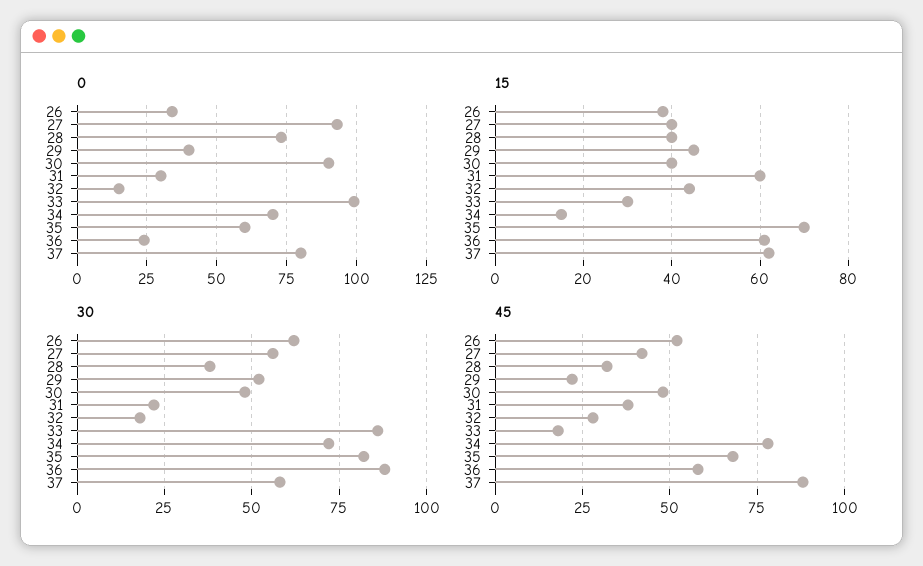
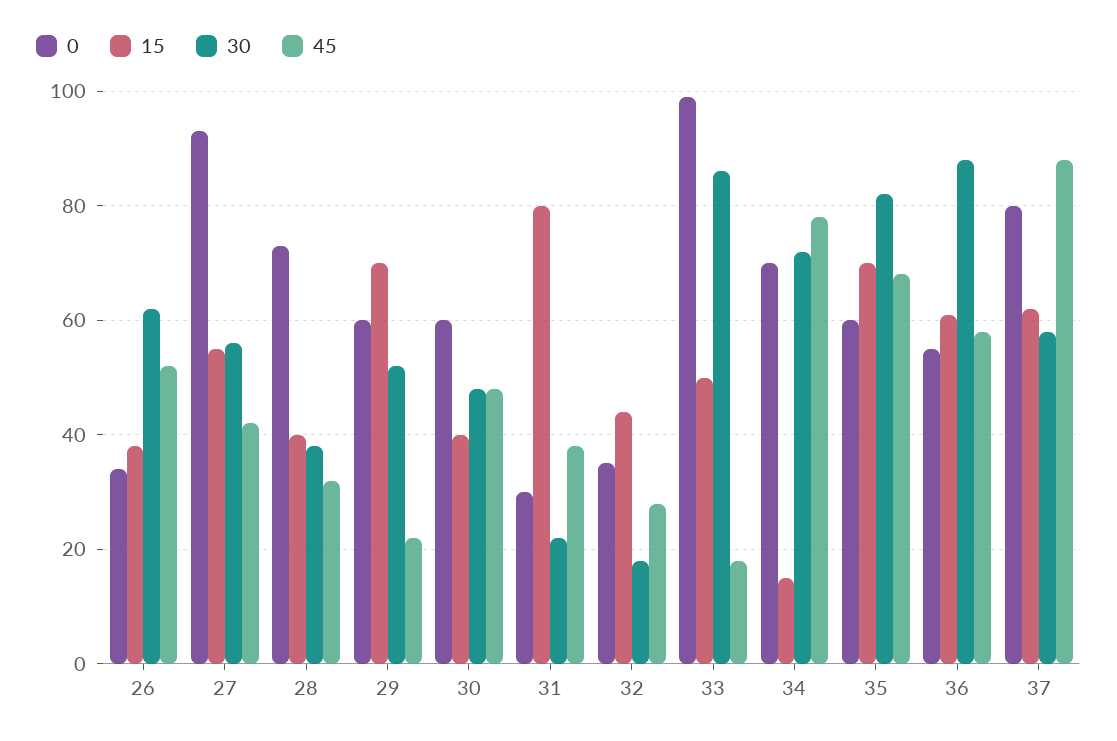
  {
    "0": {
      "26": 35,
      "27": 95,
      "28": 75,
-     "29": 40,
+     "29": 60,
-     "30": 90,
+     "30": 60,
      "31": 30,
-     "32": 15,
+     "32": 35,
      "33": 100,
      "34": 70,
      "35": 60,
-     "36": 25,
+     "36": 55,
      "37": 80
    },
    "15": {
      "26": 40,
-     "27": 40,
+     "27": 55,
      "28": 40,
-     "29": 45,
+     "29": 70,
      "30": 40,
-     "31": 60,
+     "31": 80,
      "32": 45,
-     "33": 30,
+     "33": 50,
      "34": 15,
      "35": 70,
      "36": 60,
      "37": 60
    },
    "30": {
      "26": 60,
      "27": 55,
      "28": 40,
      "29": 50,
      "30": 50,
      "31": 20,
      "32": 20,
      "33": 85,
      "34": 70,
      "35": 80,
      "36": 90,
      "37": 60
    },
    "45": {
      "26": 50,
      "27": 40,
      "28": 30,
      "29": 20,
      "30": 50,
      "31": 40,
      "32": 30,
      "33": 20,
      "34": 80,
      "35": 70,
      "36": 60,
      "37": 90
    }
  }

